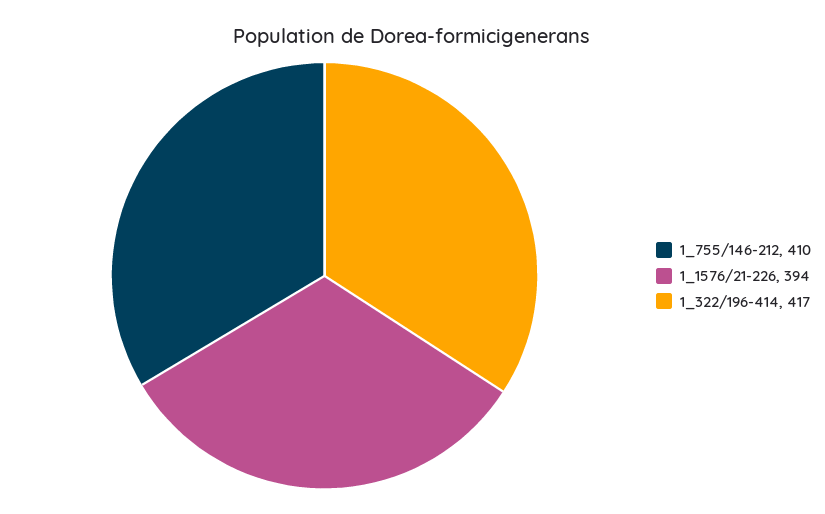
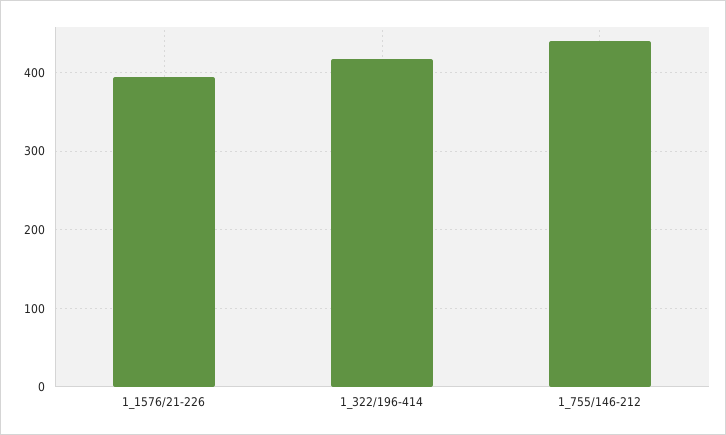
  {
-   "1_755/146-212": 410,
+   "1_755/146-212": 440,
    "1_1576/21-226": 394,
    "1_322/196-414": 417
  }

